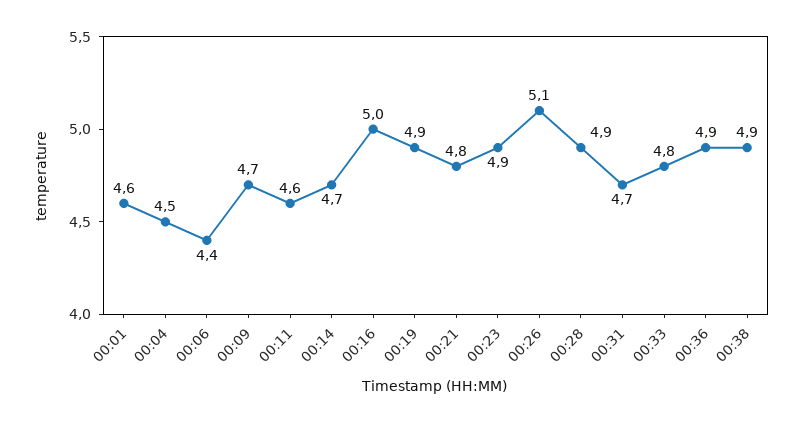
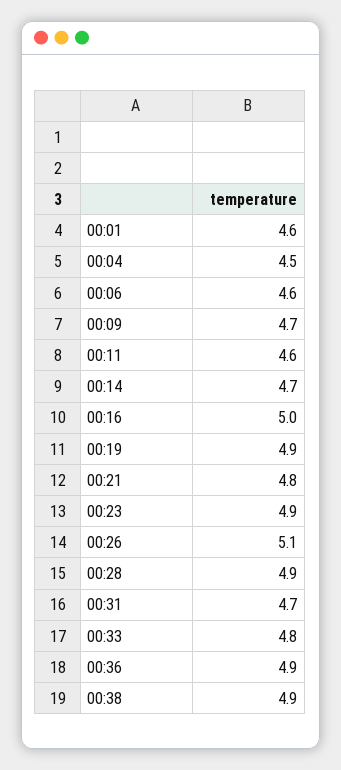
  {
    "00:01": 4.6,
    "00:04": 4.5,
-   "00:06": 4.4,
+   "00:06": 4.6,
    "00:09": 4.7,
    "00:11": 4.6,
    "00:14": 4.7,
    "00:16": 5,
    "00:19": 4.9,
    "00:21": 4.8,
    "00:23": 4.9,
    "00:26": 5.1,
    "00:28": 4.9,
    "00:31": 4.7,
    "00:33": 4.8,
    "00:36": 4.9,
    "00:38": 4.9
  }

